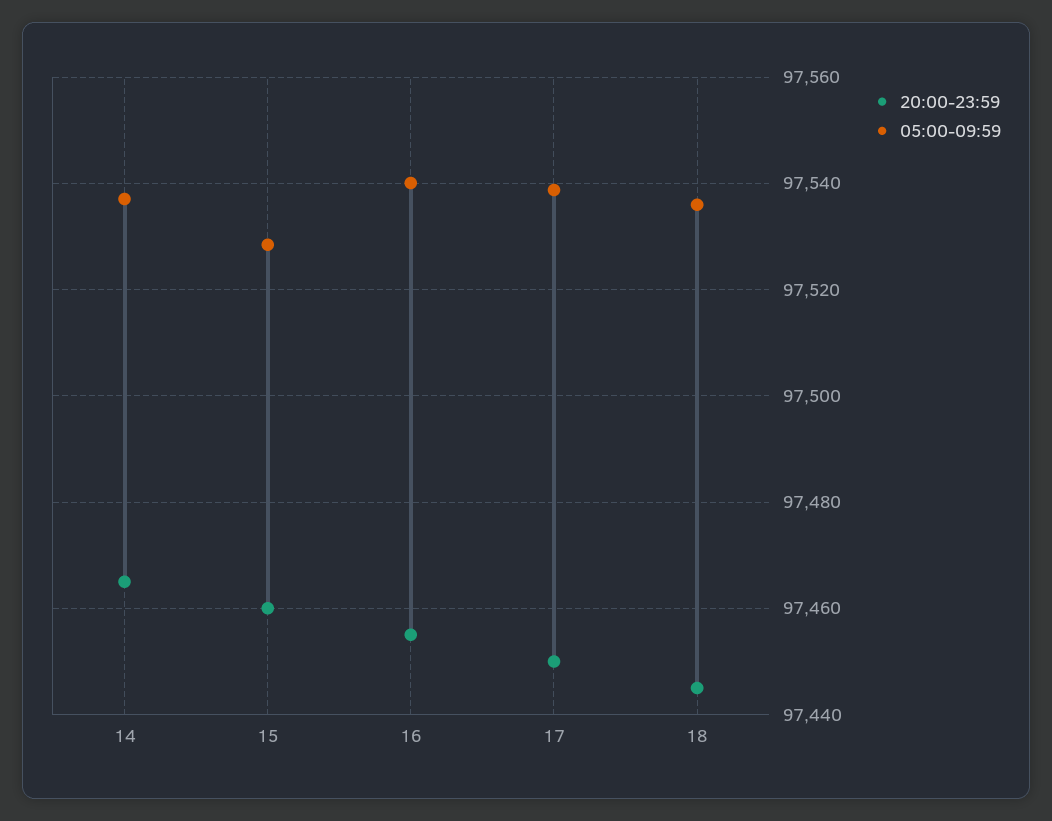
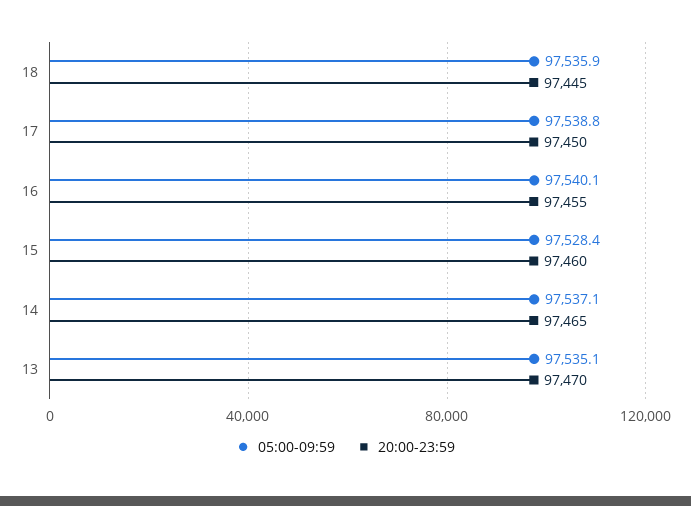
  {
    "20:00-23:59": {
      "14": 97465,
      "15": 97460,
      "16": 97455,
      "17": 97450,
-     "18": 97445
+     "18": 97445,
+     "13": 97470
    },
    "05:00-09:59": {
      "14": 97537.1,
      "15": 97528.4,
      "16": 97540.1,
      "17": 97538.8,
-     "18": 97535.9
+     "18": 97535.9,
+     "13": 97535.1
    }
  }

